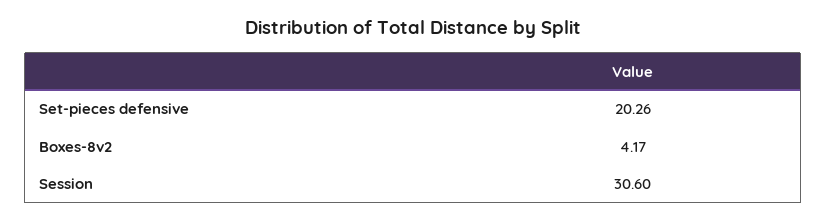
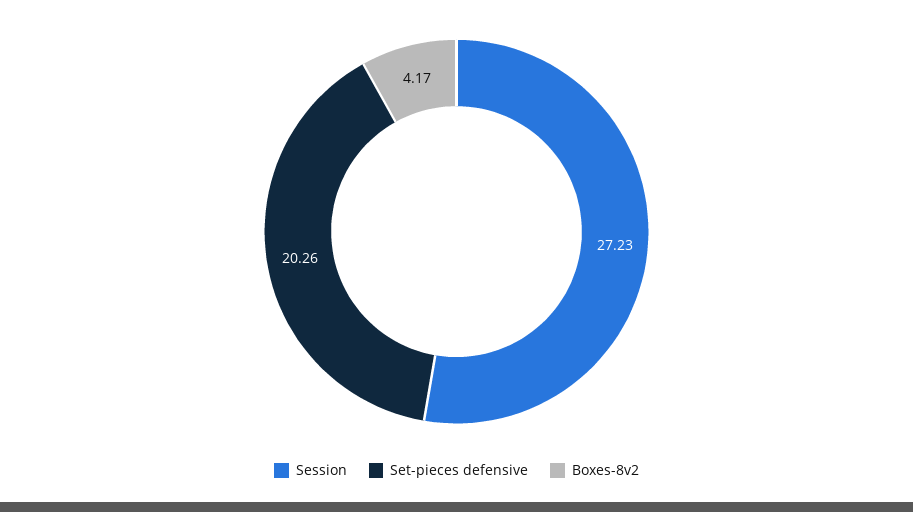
  {
    "Set-pieces defensive": 20.26,
    "Boxes-8v2": 4.17,
-   "Session": 30.6
+   "Session": 27.23
  }

